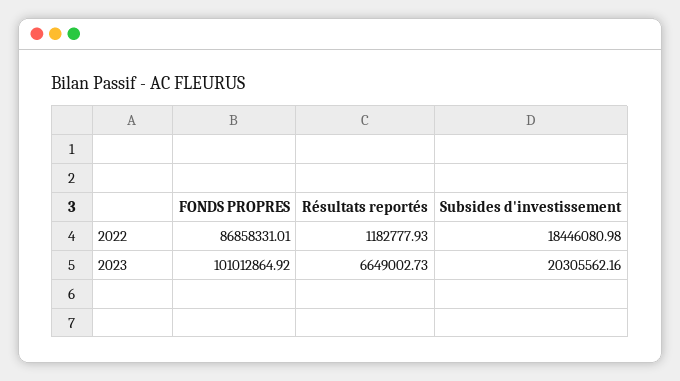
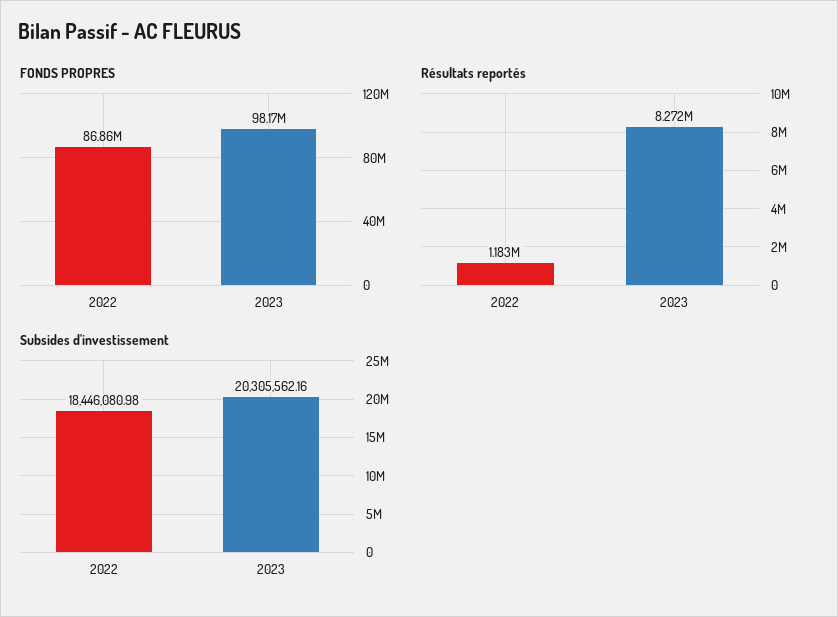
  {
    "FONDS PROPRES": {
      "2022": 86858331.01,
-     "2023": 101012864.92
+     "2023": 98170000
    },
    "Résultats reportés": {
      "2022": 1182777.93,
-     "2023": 6649002.73
+     "2023": 8272000
    },
    "Subsides d'investissement": {
      "2022": 18446080.98,
      "2023": 20305562.16
    }
  }

